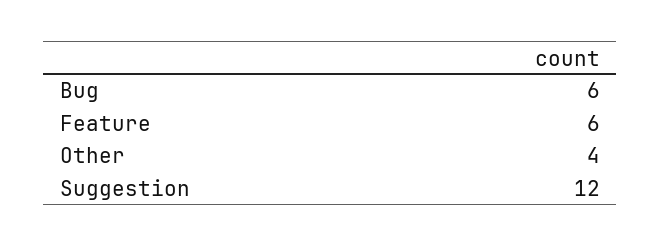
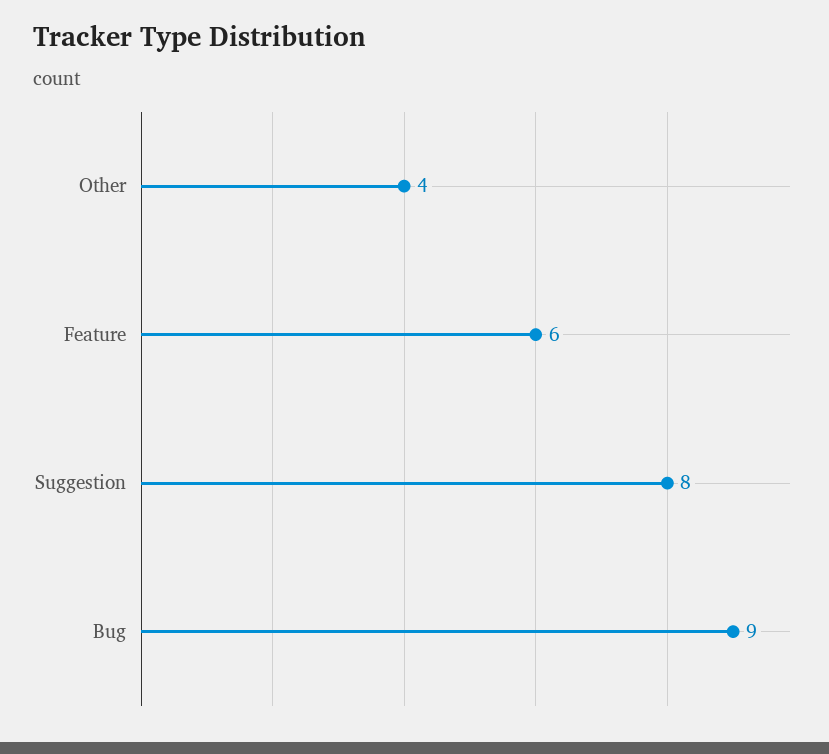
  {
-   "Bug": 6,
+   "Bug": 9,
    "Feature": 6,
    "Other": 4,
-   "Suggestion": 12
+   "Suggestion": 8
  }

